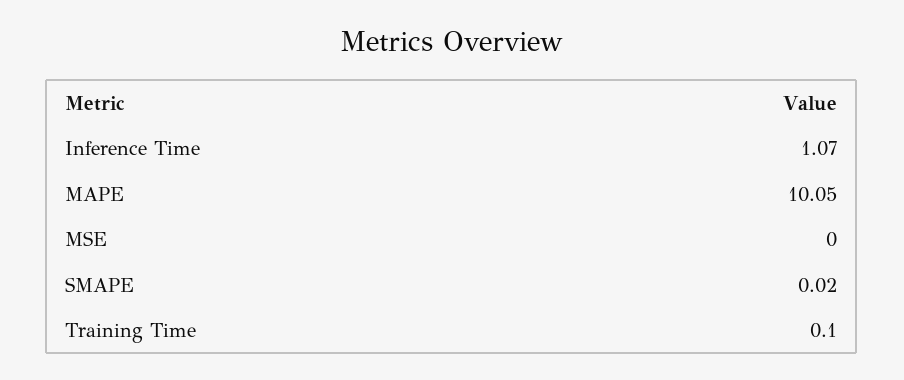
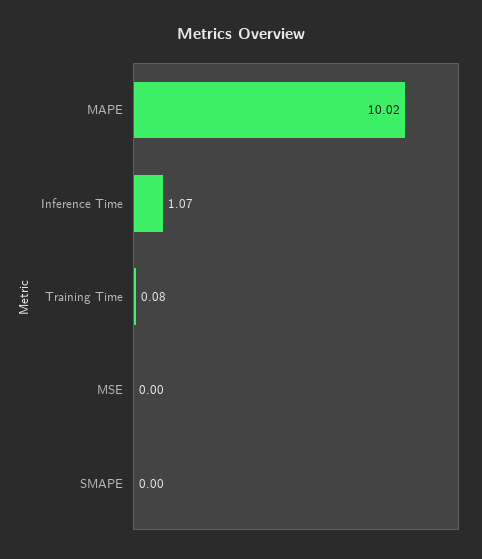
  {
    "Inference Time": 1.07,
-   "MAPE": 10.05,
+   "MAPE": 10.02,
    "MSE": 0,
-   "SMAPE": 0.02,
+   "SMAPE": 0,
-   "Training Time": 0.1
+   "Training Time": 0.08
  }

